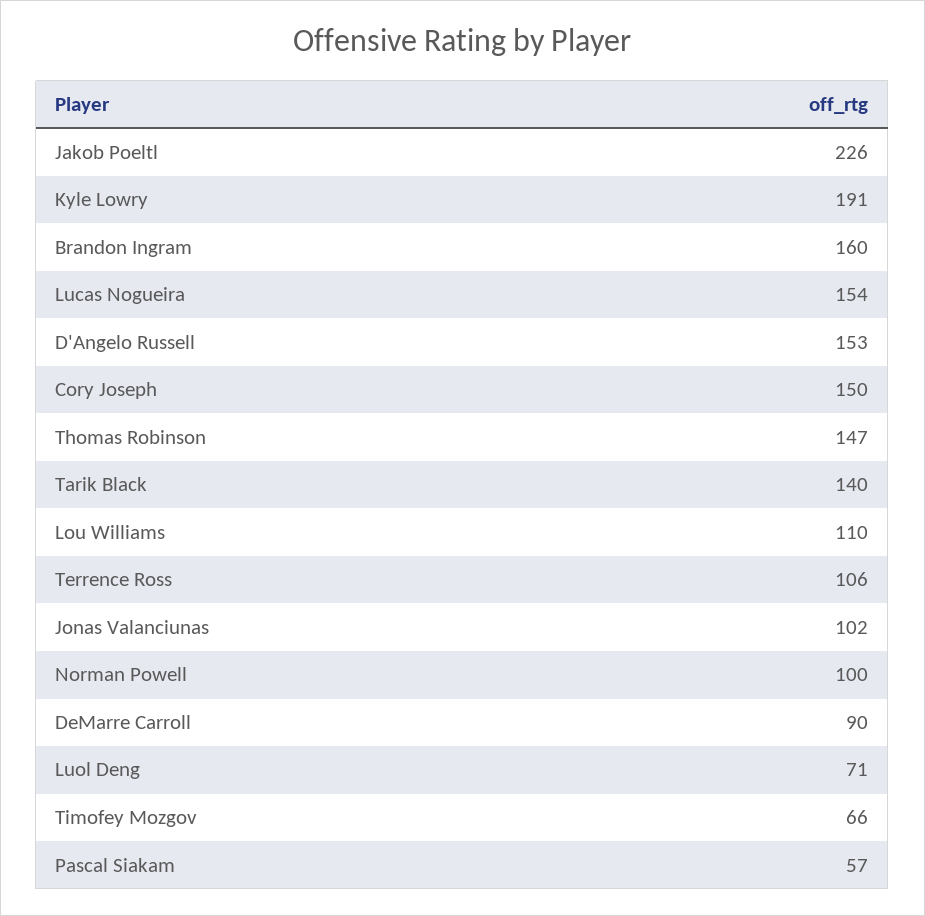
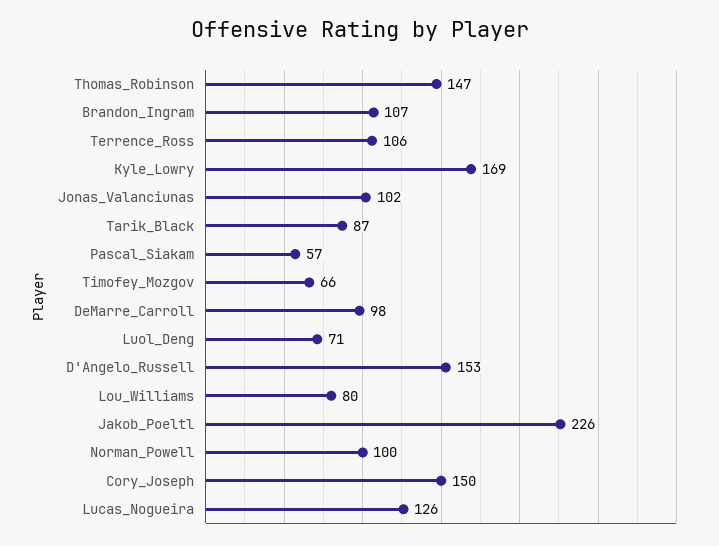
  {
    "Jakob Poeltl": 226,
-   "Kyle Lowry": 191,
+   "Kyle Lowry": 169,
-   "Brandon Ingram": 160,
+   "Brandon Ingram": 107,
-   "Lucas Nogueira": 154,
+   "Lucas Nogueira": 126,
    "D'Angelo Russell": 153,
    "Cory Joseph": 150,
    "Thomas Robinson": 147,
-   "Tarik Black": 140,
+   "Tarik Black": 87,
-   "Lou Williams": 110,
+   "Lou Williams": 80,
    "Terrence Ross": 106,
    "Jonas Valanciunas": 102,
    "Norman Powell": 100,
-   "DeMarre Carroll": 90,
+   "DeMarre Carroll": 98,
    "Luol Deng": 71,
    "Timofey Mozgov": 66,
    "Pascal Siakam": 57
  }

